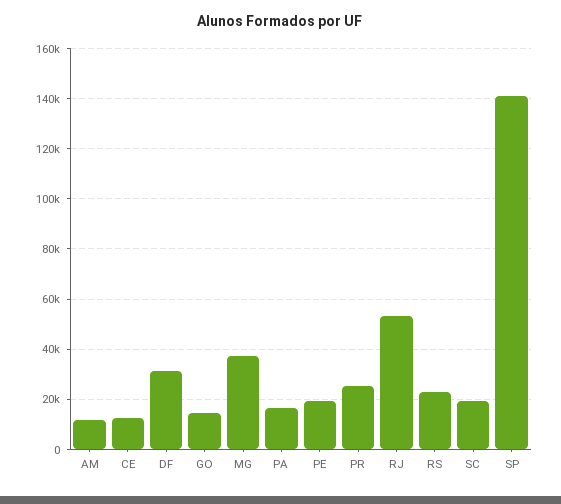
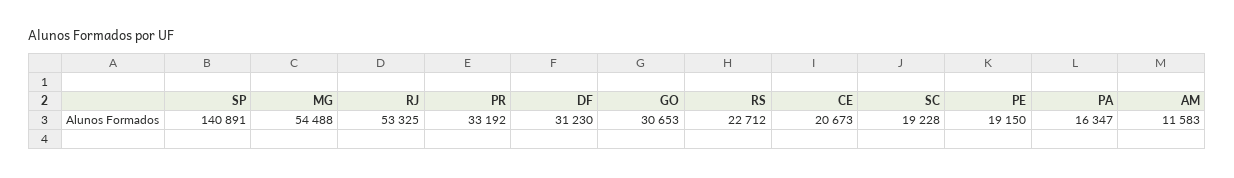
  {
    "AM": 11583,
-   "CE": 12500,
+   "CE": 20673,
    "DF": 31230,
-   "GO": 15000,
+   "GO": 30653,
-   "MG": 37500,
+   "MG": 54488,
    "PA": 16347,
    "PE": 19150,
-   "PR": 25000,
+   "PR": 33192,
    "RJ": 53325,
    "RS": 22712,
    "SC": 19228,
    "SP": 140891
  }

